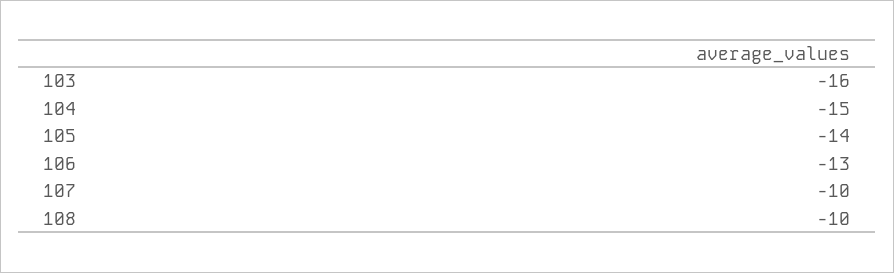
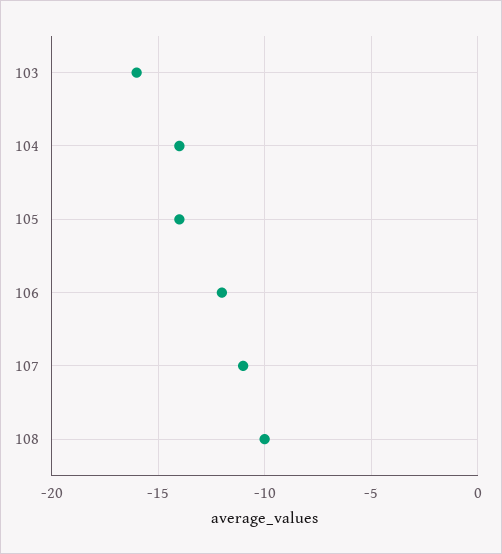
  {
    "103": -16,
-   "104": -15,
+   "104": -14,
    "105": -14,
-   "106": -13,
+   "106": -12,
-   "107": -10,
+   "107": -11,
    "108": -10
  }

